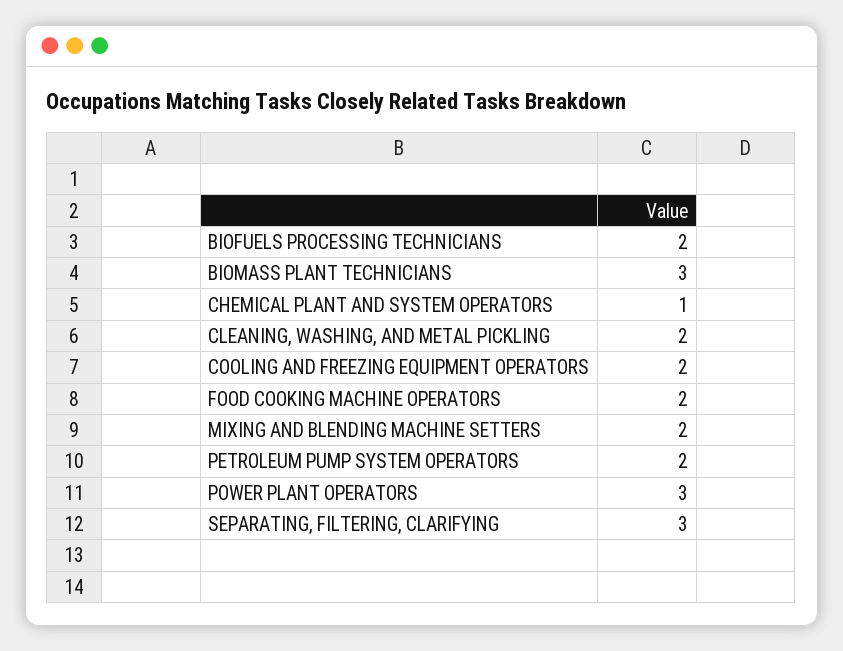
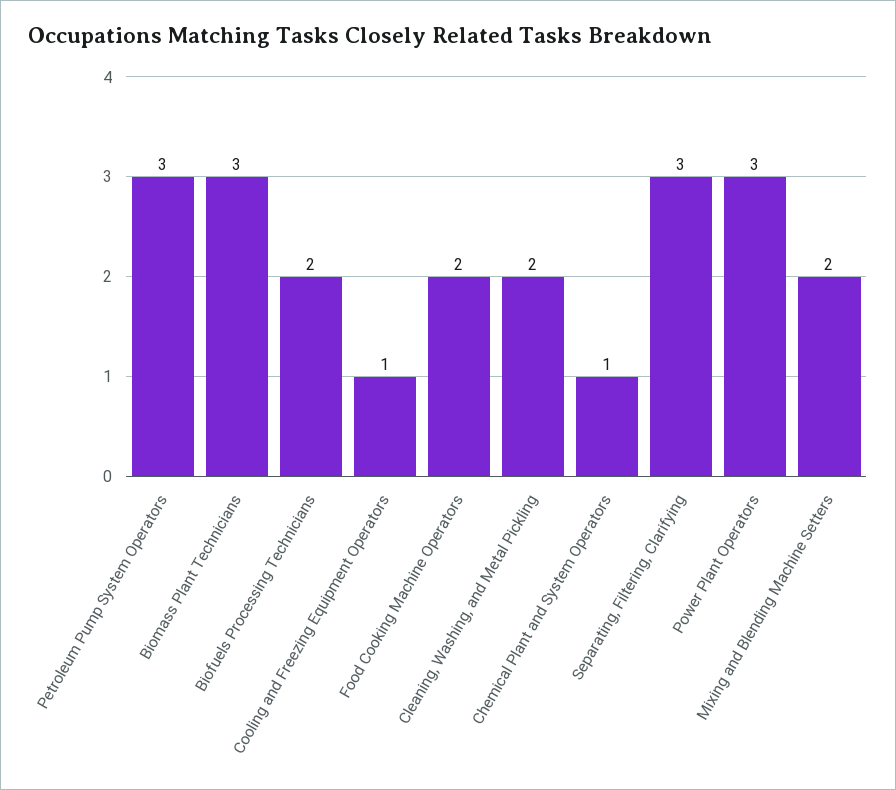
  {
    "BIOFUELS PROCESSING TECHNICIANS": 2,
    "BIOMASS PLANT TECHNICIANS": 3,
    "CHEMICAL PLANT AND SYSTEM OPERATORS": 1,
    "CLEANING, WASHING, AND METAL PICKLING": 2,
-   "COOLING AND FREEZING EQUIPMENT OPERATORS": 2,
+   "COOLING AND FREEZING EQUIPMENT OPERATORS": 1,
    "FOOD COOKING MACHINE OPERATORS": 2,
    "MIXING AND BLENDING MACHINE SETTERS": 2,
-   "PETROLEUM PUMP SYSTEM OPERATORS": 2,
+   "PETROLEUM PUMP SYSTEM OPERATORS": 3,
    "POWER PLANT OPERATORS": 3,
    "SEPARATING, FILTERING, CLARIFYING": 3
  }

